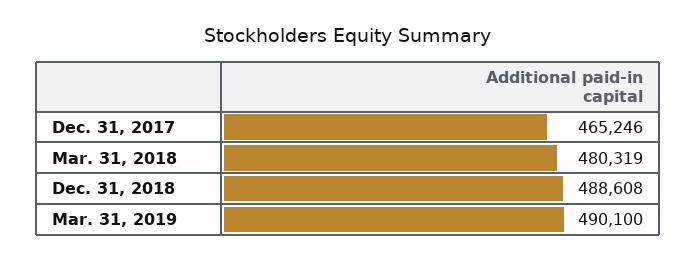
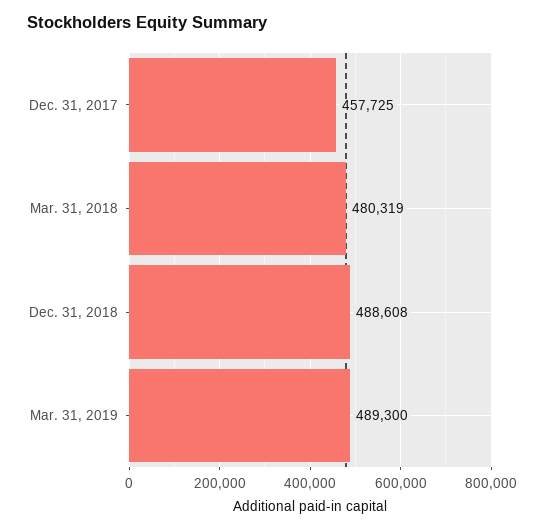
  {
-   "Dec. 31, 2017": 465246,
+   "Dec. 31, 2017": 457725,
    "Mar. 31, 2018": 480319,
    "Dec. 31, 2018": 488608,
-   "Mar. 31, 2019": 490100
+   "Mar. 31, 2019": 489300
  }

